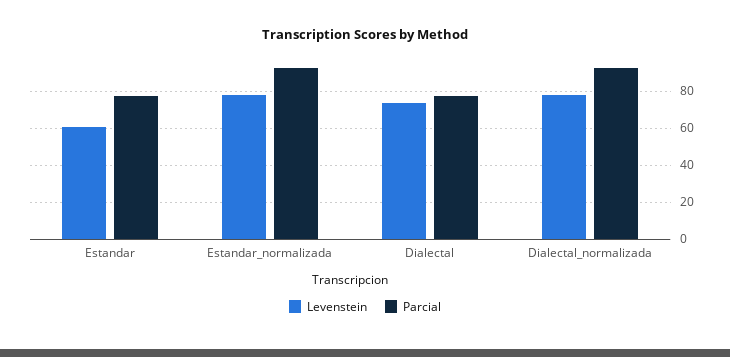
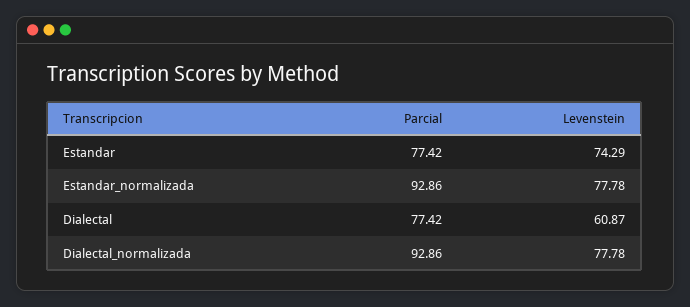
  {
    "Levenstein": {
-     "Estandar": 60,
+     "Estandar": 74.29,
      "Estandar_normalizada": 77.78,
-     "Dialectal": 75,
+     "Dialectal": 60.87,
      "Dialectal_normalizada": 77.78
    },
    "Parcial": {
      "Estandar": 77.42,
      "Estandar_normalizada": 92.86,
      "Dialectal": 77.42,
      "Dialectal_normalizada": 92.86
    }
  }

